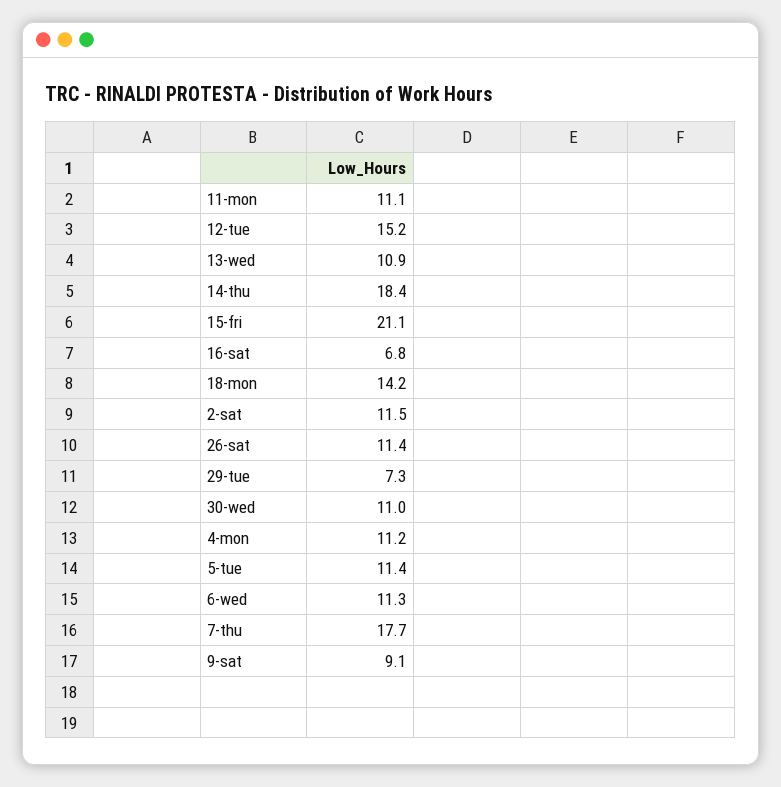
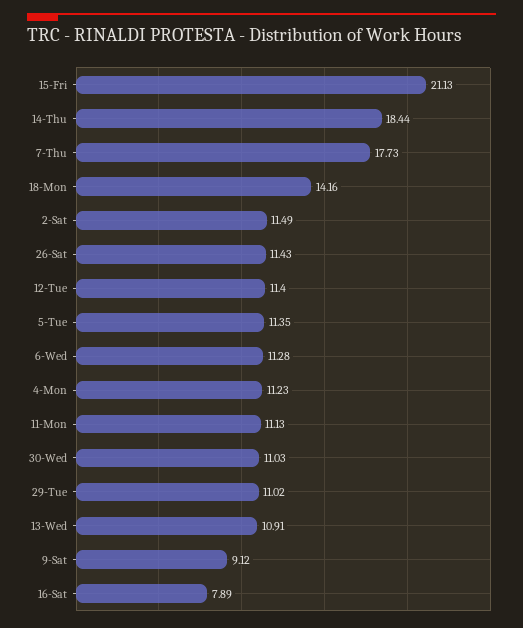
  {
    "11-mon": 11.13,
-   "12-tue": 15.2,
+   "12-tue": 11.4,
    "13-wed": 10.91,
    "14-thu": 18.44,
    "15-fri": 21.13,
-   "16-sat": 6.8,
+   "16-sat": 7.89,
    "18-mon": 14.16,
    "2-sat": 11.49,
    "26-sat": 11.43,
-   "29-tue": 7.3,
+   "29-tue": 11.02,
    "30-wed": 11.03,
    "4-mon": 11.23,
    "5-tue": 11.35,
    "6-wed": 11.28,
    "7-thu": 17.73,
    "9-sat": 9.12
  }

